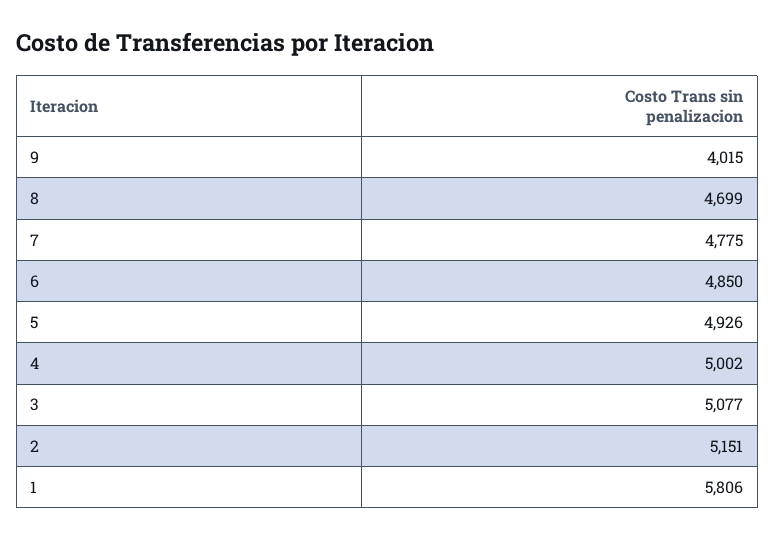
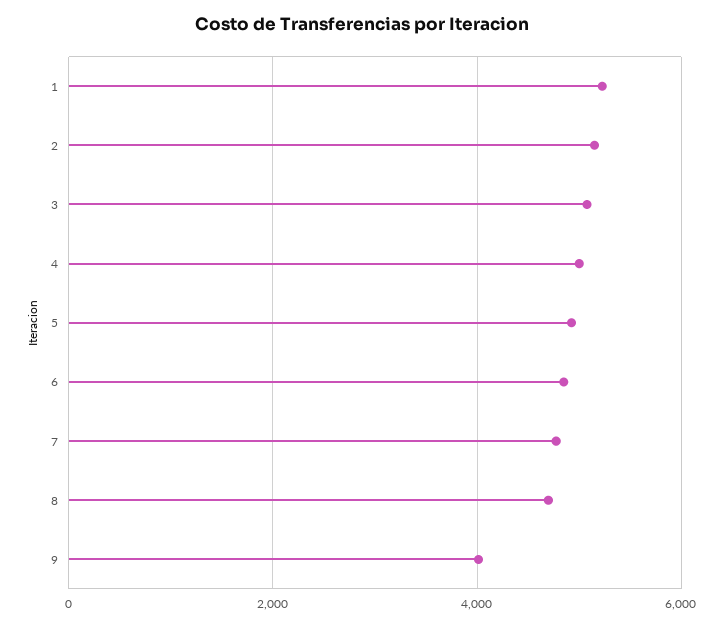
  {
    "9": 4015,
    "8": 4699,
    "7": 4775,
    "6": 4850,
    "5": 4926,
    "4": 5002,
    "3": 5077,
    "2": 5151,
-   "1": 5806
+   "1": 5200
  }

